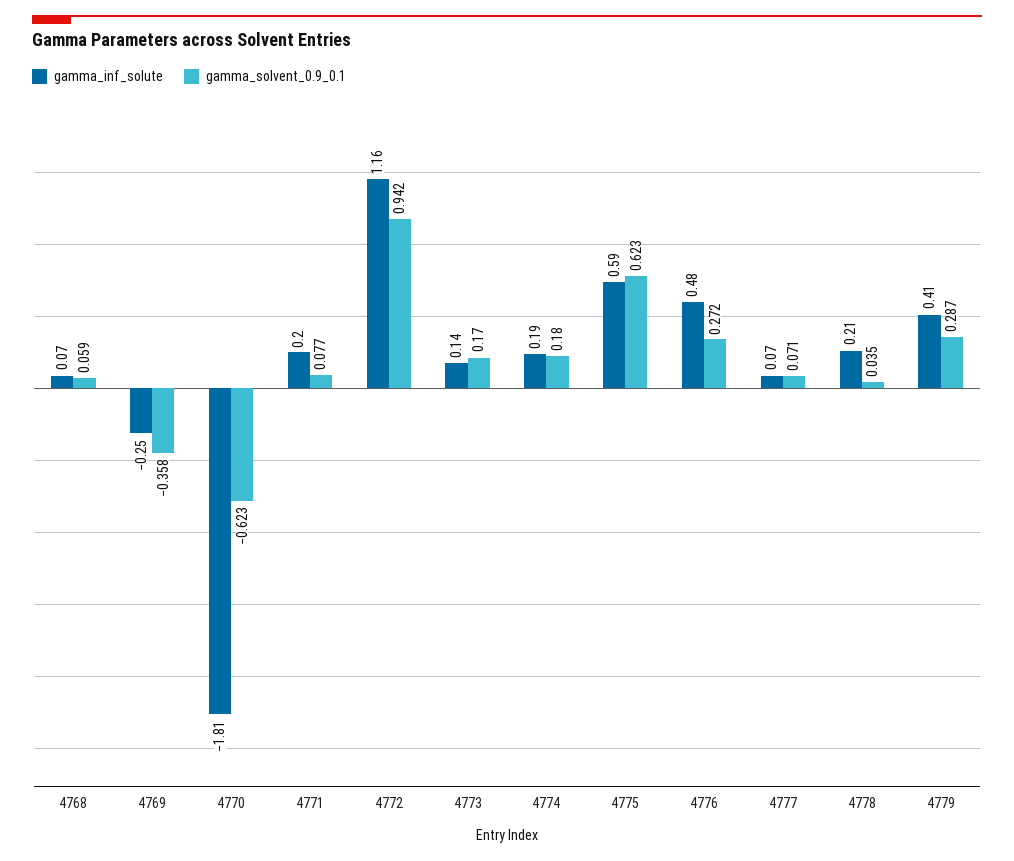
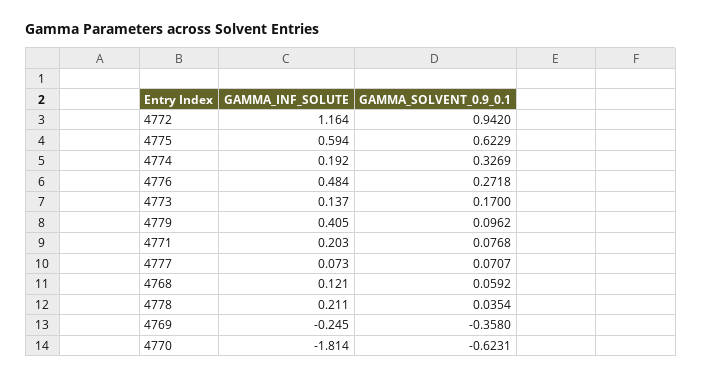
  {
    "gamma_inf_solute": {
-     "4768": 0.07,
+     "4768": 0.121,
      "4769": -0.245,
      "4770": -1.814,
      "4771": 0.203,
      "4772": 1.164,
      "4773": 0.137,
      "4774": 0.192,
      "4775": 0.594,
      "4776": 0.484,
      "4777": 0.073,
      "4778": 0.211,
      "4779": 0.405
    },
    "gamma_solvent_0.9_0.1": {
      "4768": 0.0592,
      "4769": -0.358,
      "4770": -0.6231,
      "4771": 0.0768,
      "4772": 0.942,
      "4773": 0.17,
-     "4774": 0.18,
+     "4774": 0.3269,
      "4775": 0.6229,
      "4776": 0.2718,
      "4777": 0.0707,
      "4778": 0.0354,
-     "4779": 0.287
+     "4779": 0.0962
    }
  }

